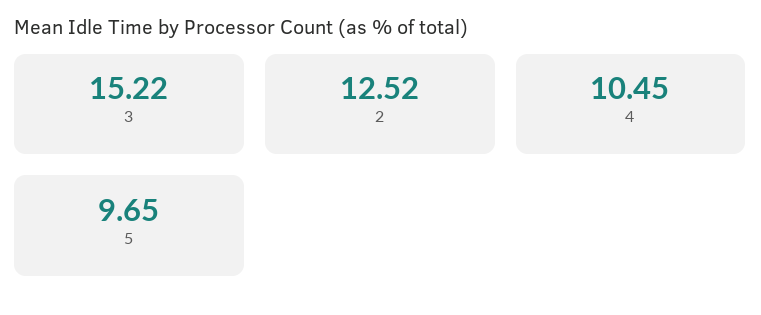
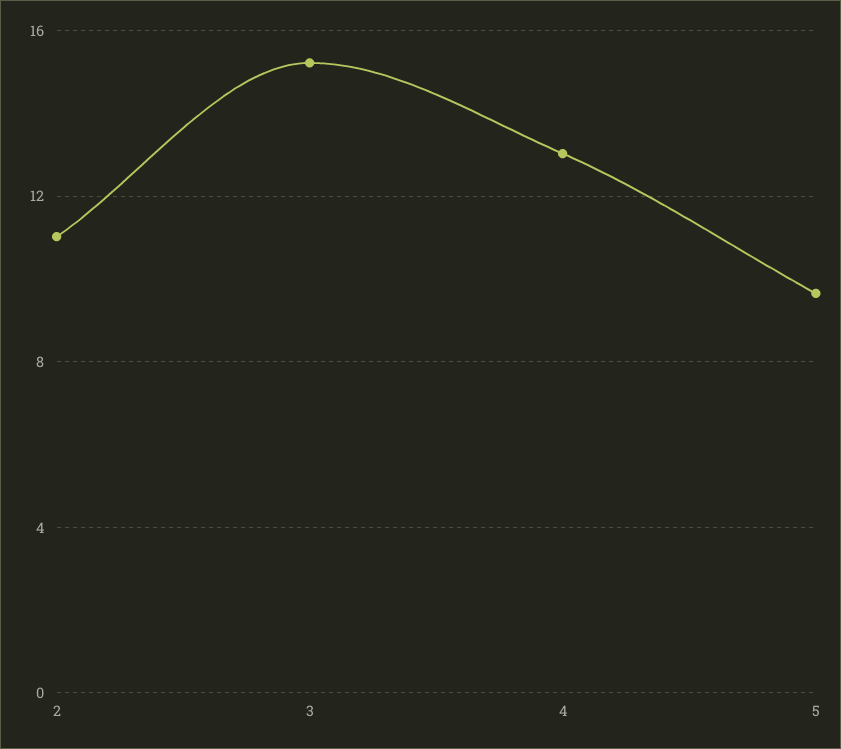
  {
    "3": 15.22,
-   "2": 12.52,
+   "2": 11,
-   "4": 10.45,
+   "4": 13,
    "5": 9.65
  }

